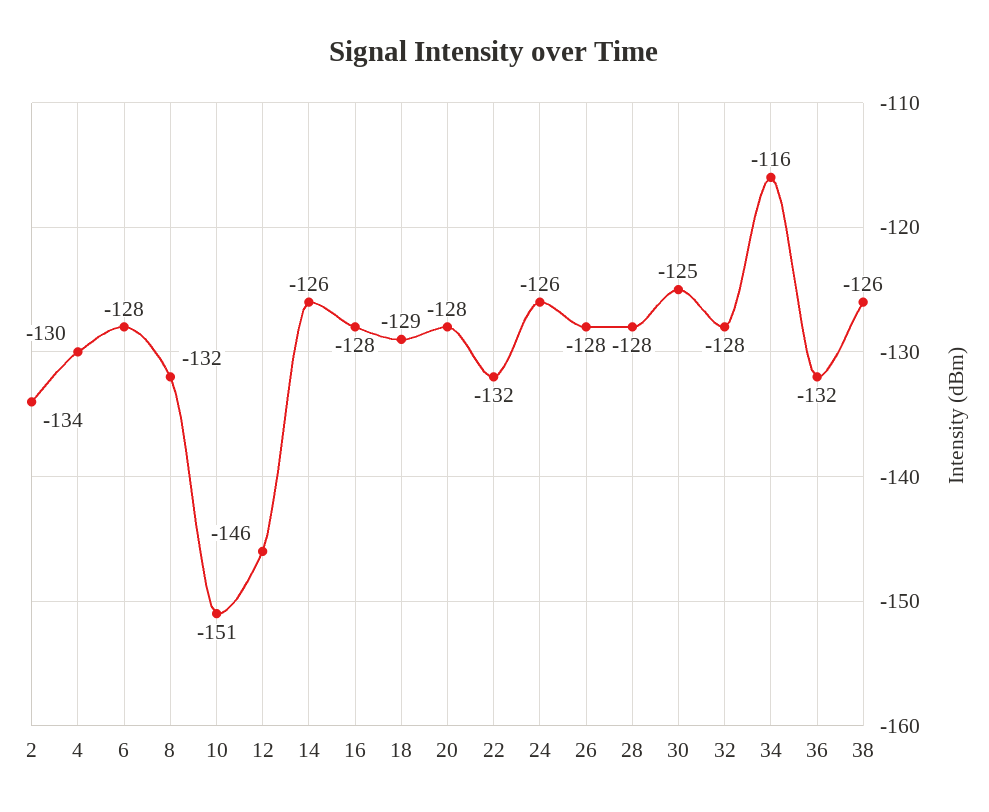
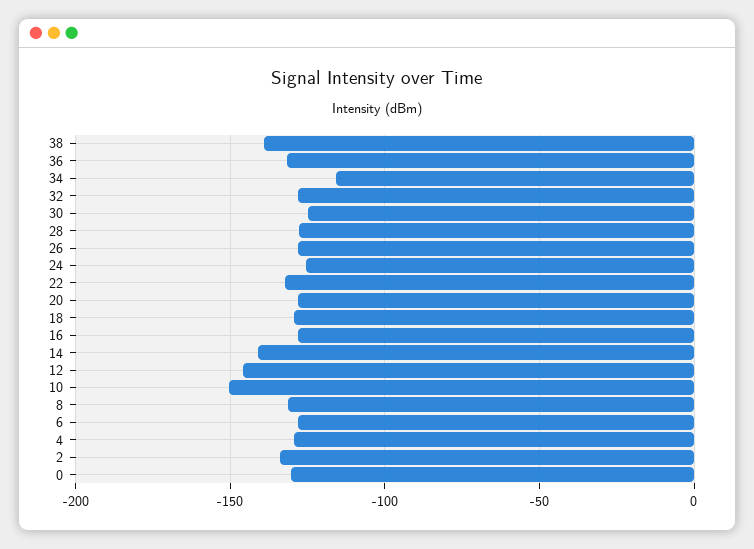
  {
    "2": -134,
    "4": -130,
    "6": -128,
    "8": -132,
    "10": -151,
    "12": -146,
-   "14": -126,
+   "14": -140,
    "16": -128,
    "18": -129,
    "20": -128,
    "22": -132,
    "24": -126,
    "26": -128,
    "28": -128,
    "30": -125,
    "32": -128,
    "34": -116,
    "36": -132,
-   "38": -126
+   "38": -140,
+   "0": -130
  }

